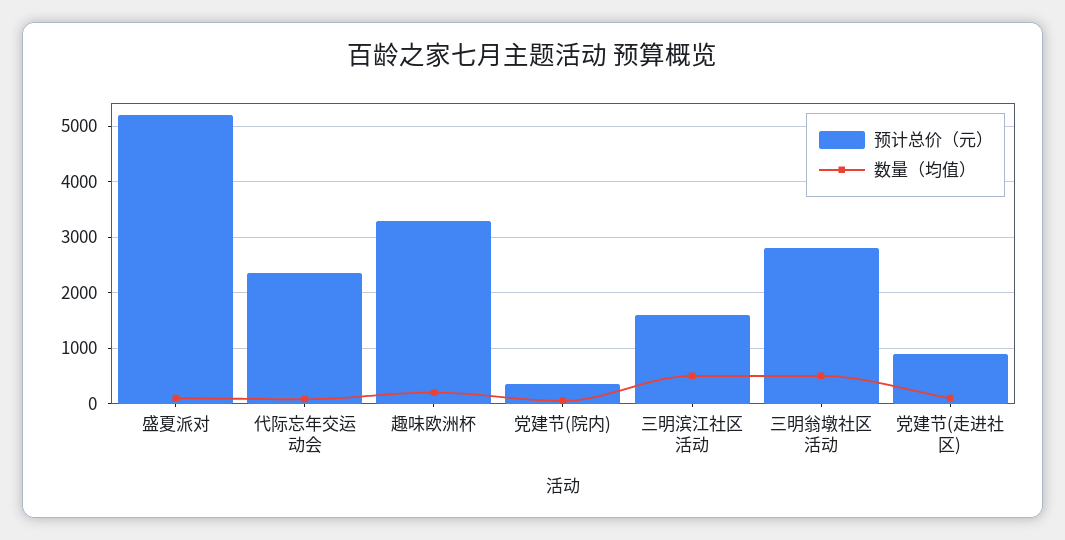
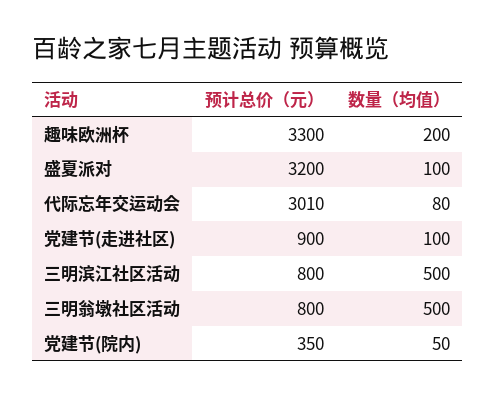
  {
    "预计总价（元）": {
-     "盛夏派对": 5200,
+     "盛夏派对": 3200,
-     "代际忘年交运动会": 2400,
+     "代际忘年交运动会": 3010,
      "趣味欧洲杯": 3300,
      "党建节(院内)": 350,
-     "三明滨江社区活动": 1600,
+     "三明滨江社区活动": 800,
-     "三明翁墩社区活动": 2800,
+     "三明翁墩社区活动": 800,
      "党建节(走进社区)": 900
    },
    "数量（均值）": {
      "盛夏派对": 100,
      "代际忘年交运动会": 80,
      "趣味欧洲杯": 200,
      "党建节(院内)": 50,
      "三明滨江社区活动": 500,
      "三明翁墩社区活动": 500,
      "党建节(走进社区)": 100
    }
  }

